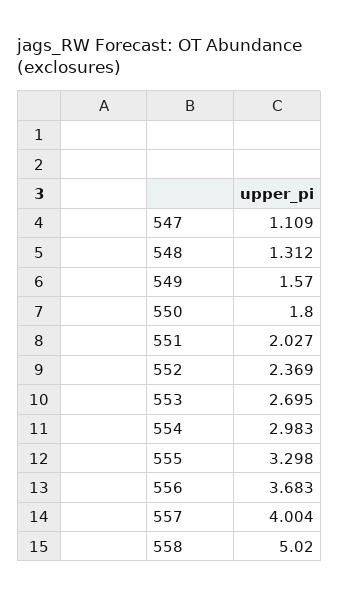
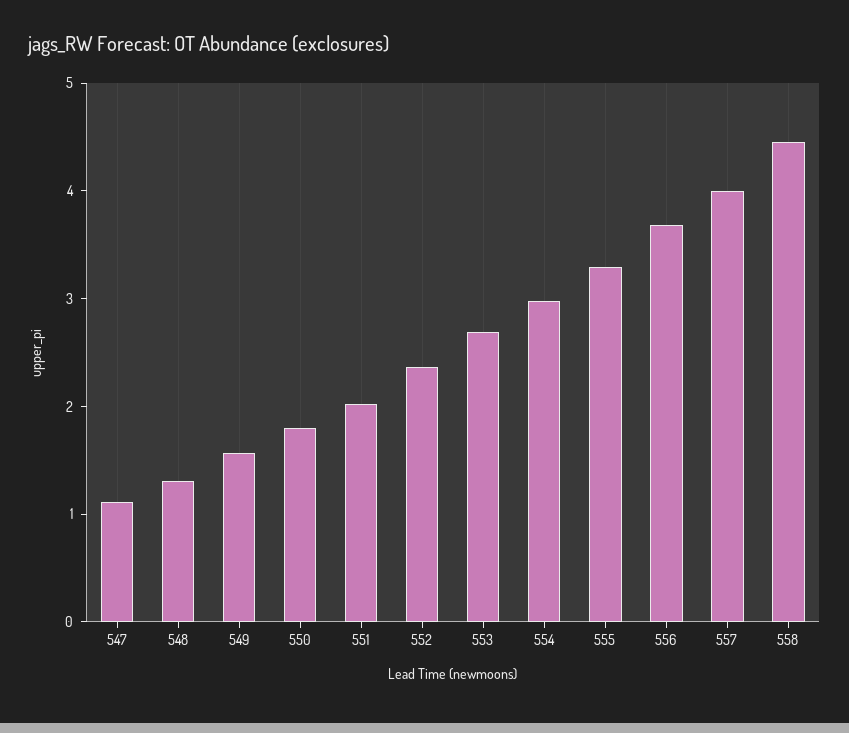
  {
    "547": 1.109,
    "548": 1.312,
    "549": 1.57,
    "550": 1.8,
    "551": 2.027,
    "552": 2.369,
    "553": 2.695,
    "554": 2.983,
    "555": 3.298,
    "556": 3.683,
    "557": 4.004,
-   "558": 5.02
+   "558": 4.4
  }

